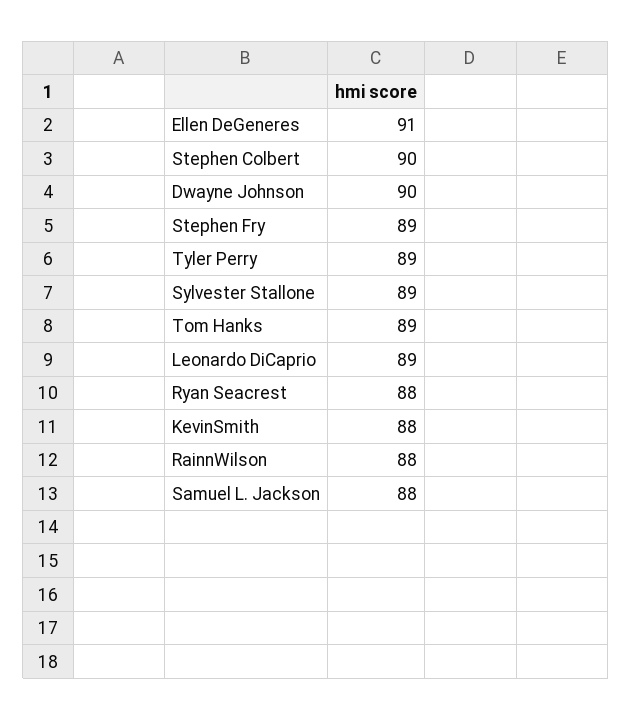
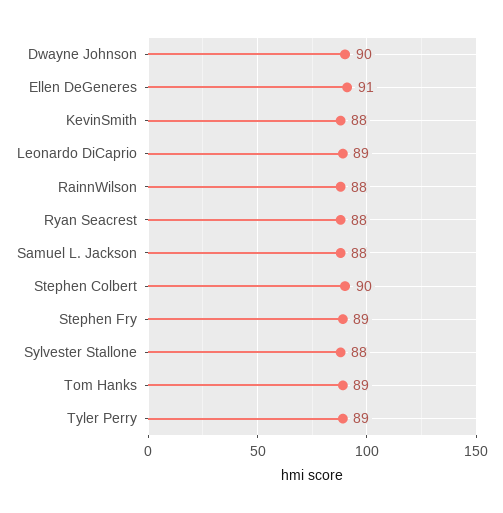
  {
    "Ellen DeGeneres": 91,
    "Stephen Colbert": 90,
    "Dwayne Johnson": 90,
    "Stephen Fry": 89,
    "Tyler Perry": 89,
-   "Sylvester Stallone": 89,
+   "Sylvester Stallone": 88,
    "Tom Hanks": 89,
    "Leonardo DiCaprio": 89,
    "Ryan Seacrest": 88,
    "KevinSmith": 88,
    "RainnWilson": 88,
    "Samuel L. Jackson": 88
  }

